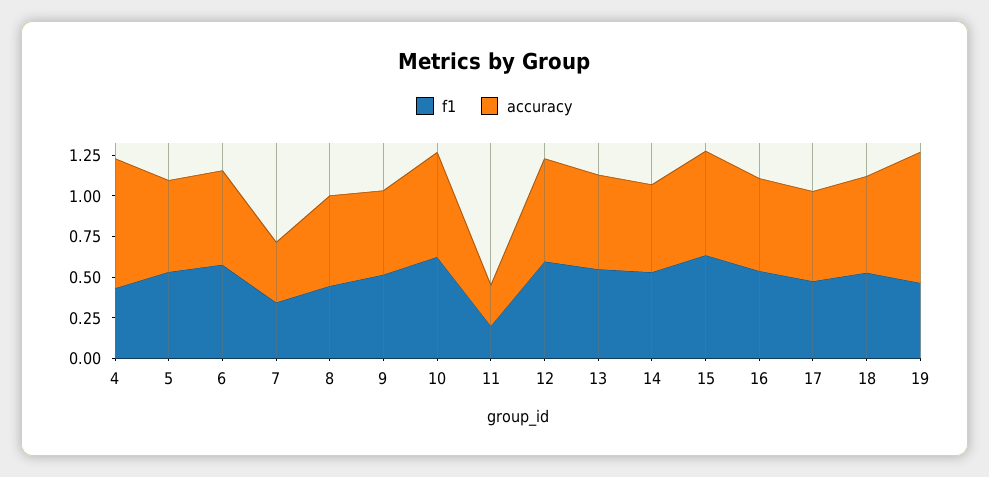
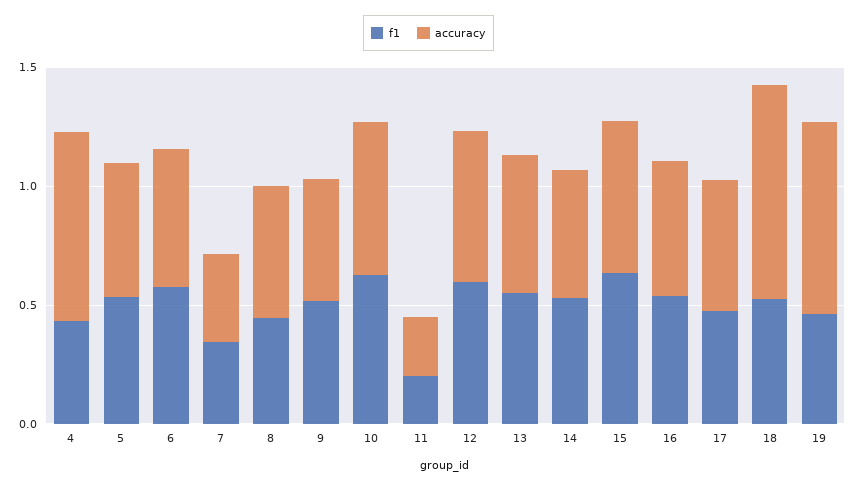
  {
    "f1": {
      "4": 0.45,
      "5": 0.55,
      "6": 0.6,
      "7": 0.35,
      "8": 0.45,
      "9": 0.5,
      "10": 0.65,
      "11": 0.2,
      "12": 0.6,
      "13": 0.55,
      "14": 0.55,
      "15": 0.65,
      "16": 0.55,
      "17": 0.5,
      "18": 0.55,
      "19": 0.45
    },
    "accuracy": {
      "4": 0.8,
      "5": 0.55,
      "6": 0.6,
      "7": 0.35,
      "8": 0.55,
      "9": 0.5,
      "10": 0.65,
      "11": 0.25,
      "12": 0.65,
      "13": 0.6,
      "14": 0.55,
      "15": 0.65,
      "16": 0.55,
      "17": 0.55,
-     "18": 0.6,
+     "18": 0.9,
      "19": 0.8
    }
  }

